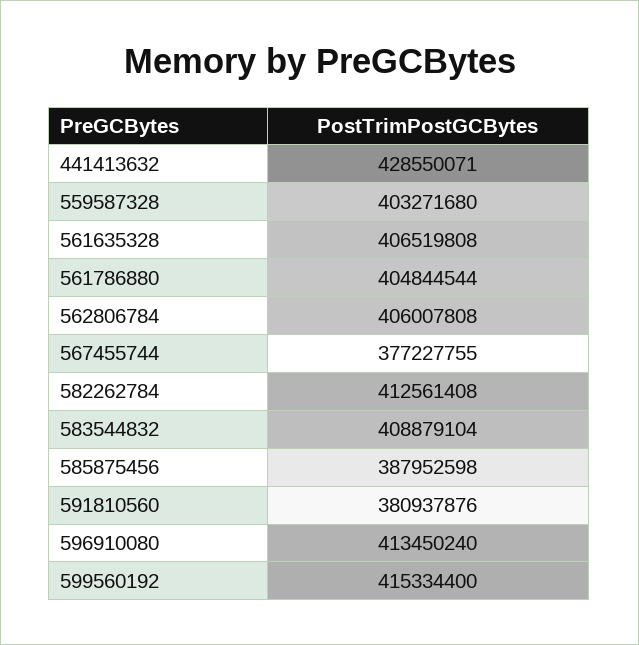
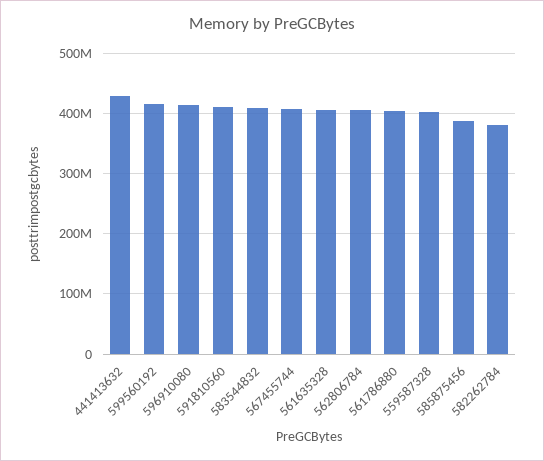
  {
    "441413632": 428550071,
    "559587328": 403271680,
    "561635328": 406519808,
    "561786880": 404844544,
    "562806784": 406007808,
-   "567455744": 377227755,
+   "567455744": 410000000,
-   "582262784": 412561408,
+   "582262784": 380000000,
    "583544832": 408879104,
    "585875456": 387952598,
-   "591810560": 380937876,
+   "591810560": 410000000,
    "596910080": 413450240,
    "599560192": 415334400
  }

